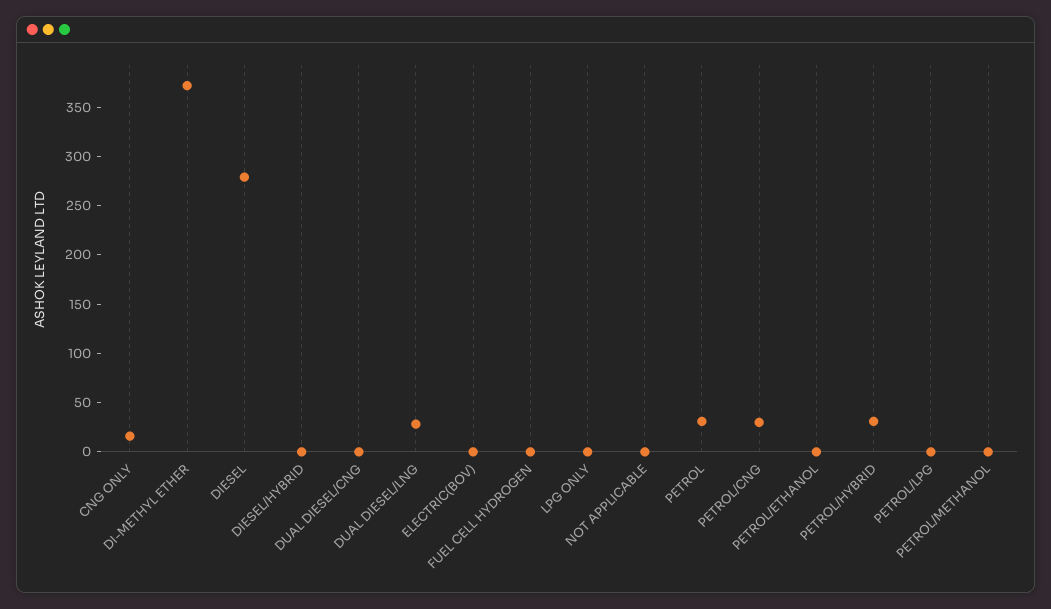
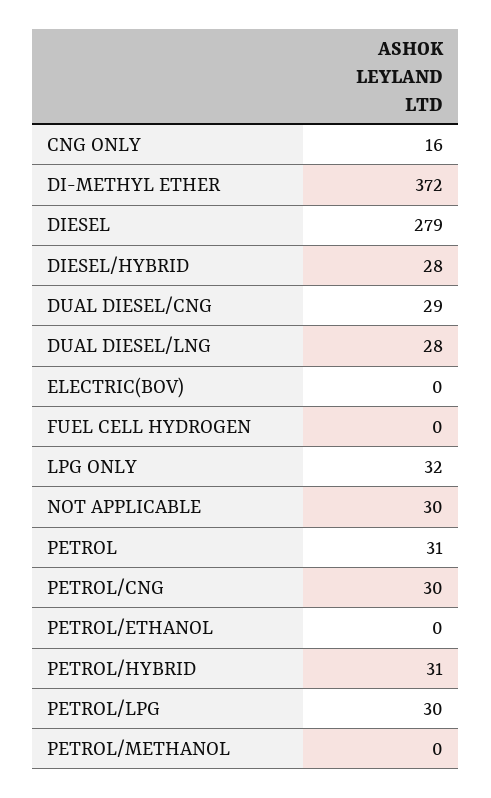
  {
    "CNG ONLY": 16,
    "DI-METHYL ETHER": 372,
    "DIESEL": 279,
-   "DIESEL/HYBRID": 0,
+   "DIESEL/HYBRID": 28,
-   "DUAL DIESEL/CNG": 0,
+   "DUAL DIESEL/CNG": 29,
    "DUAL DIESEL/LNG": 28,
    "ELECTRIC(BOV)": 0,
    "FUEL CELL HYDROGEN": 0,
-   "LPG ONLY": 0,
+   "LPG ONLY": 32,
-   "NOT APPLICABLE": 0,
+   "NOT APPLICABLE": 30,
    "PETROL": 31,
    "PETROL/CNG": 30,
    "PETROL/ETHANOL": 0,
    "PETROL/HYBRID": 31,
-   "PETROL/LPG": 0,
+   "PETROL/LPG": 30,
    "PETROL/METHANOL": 0
  }

